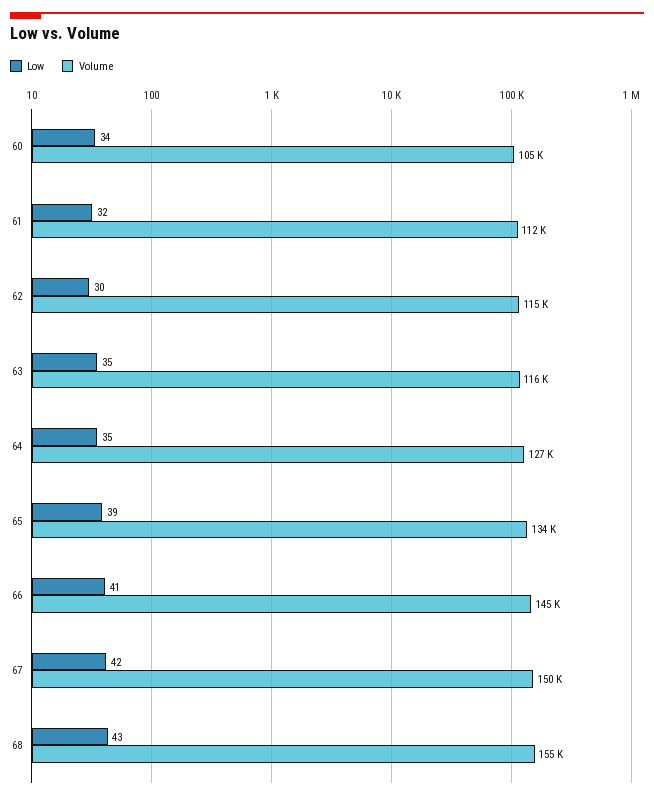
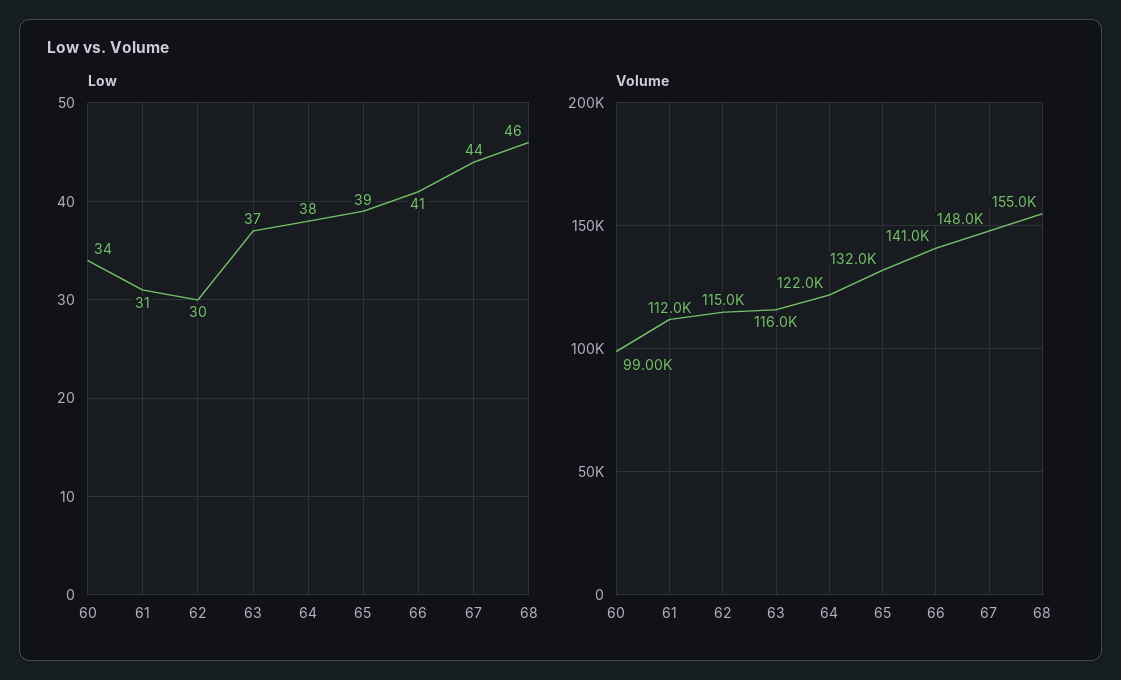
  {
    "Low": {
      "60": 34,
-     "61": 32,
+     "61": 31,
      "62": 30,
-     "63": 35,
+     "63": 37,
-     "64": 35,
+     "64": 38,
      "65": 39,
      "66": 41,
-     "67": 42,
+     "67": 44,
-     "68": 43
+     "68": 46
    },
    "Volume": {
-     "60": 105000,
+     "60": 99000,
      "61": 112000,
      "62": 115000,
      "63": 116000,
-     "64": 127000,
+     "64": 122000,
-     "65": 134000,
+     "65": 132000,
-     "66": 145000,
+     "66": 141000,
-     "67": 150000,
+     "67": 148000,
      "68": 155000
    }
  }

